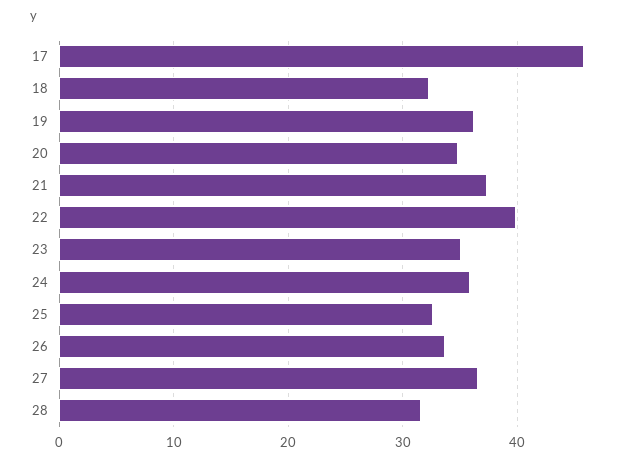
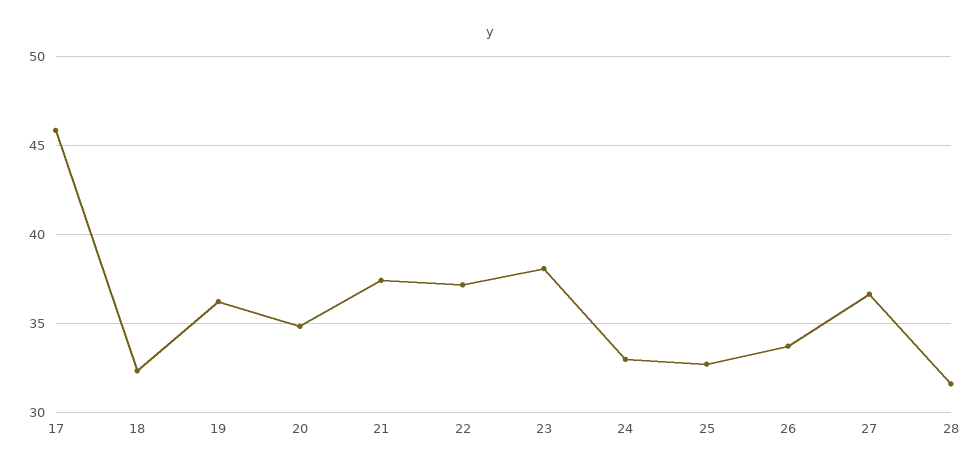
  {
    "17": 46,
    "18": 32.5,
    "19": 36,
    "20": 35,
    "21": 37.5,
-   "22": 40,
+   "22": 37,
-   "23": 35,
+   "23": 38,
-   "24": 36,
+   "24": 33,
    "25": 32.5,
    "26": 33.5,
    "27": 36.5,
    "28": 31.5
  }

